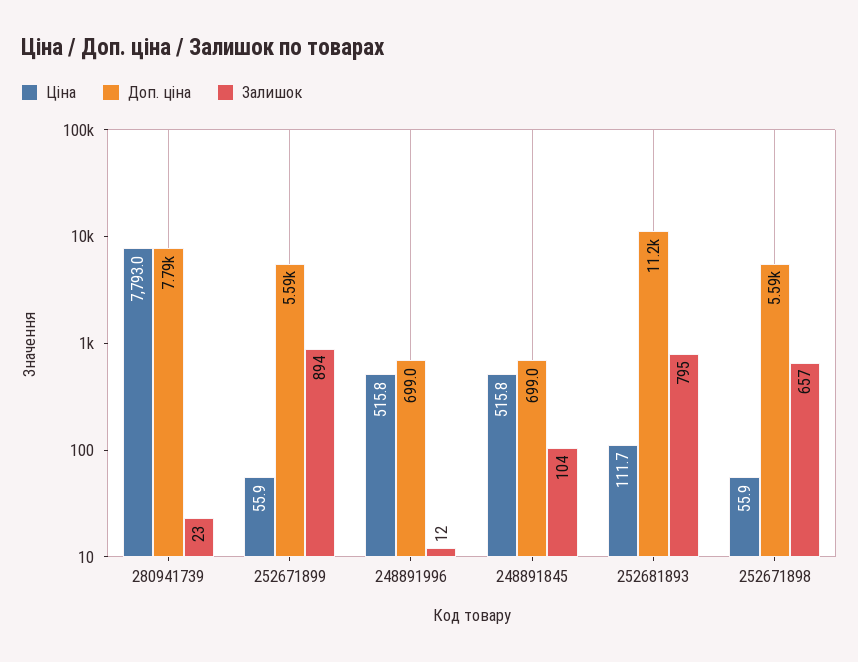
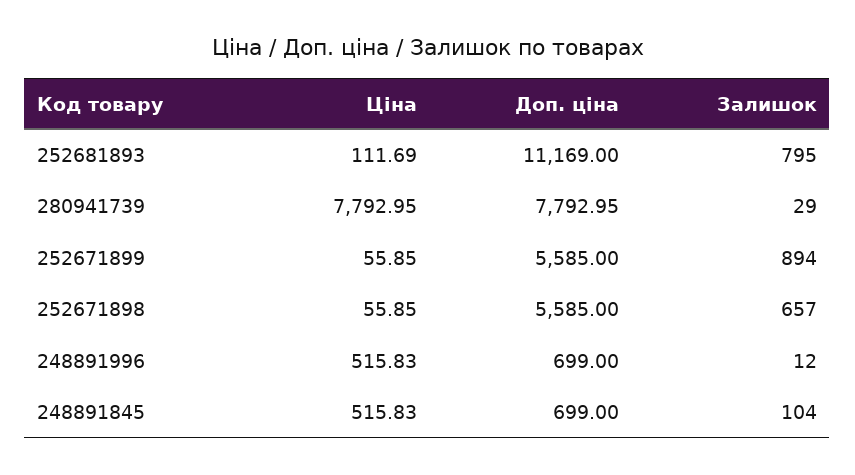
  {
    "Ціна": {
      "280941739": 7792.95,
      "252671899": 55.85,
      "248891996": 515.83,
      "248891845": 515.83,
      "252681893": 111.69,
      "252671898": 55.85
    },
    "Доп. ціна": {
      "280941739": 7792.95,
      "252671899": 5585,
      "248891996": 699,
      "248891845": 699,
      "252681893": 11169,
      "252671898": 5585
    },
    "Залишок": {
-     "280941739": 23,
+     "280941739": 29,
      "252671899": 894,
      "248891996": 12,
      "248891845": 104,
      "252681893": 795,
      "252671898": 657
    }
  }

